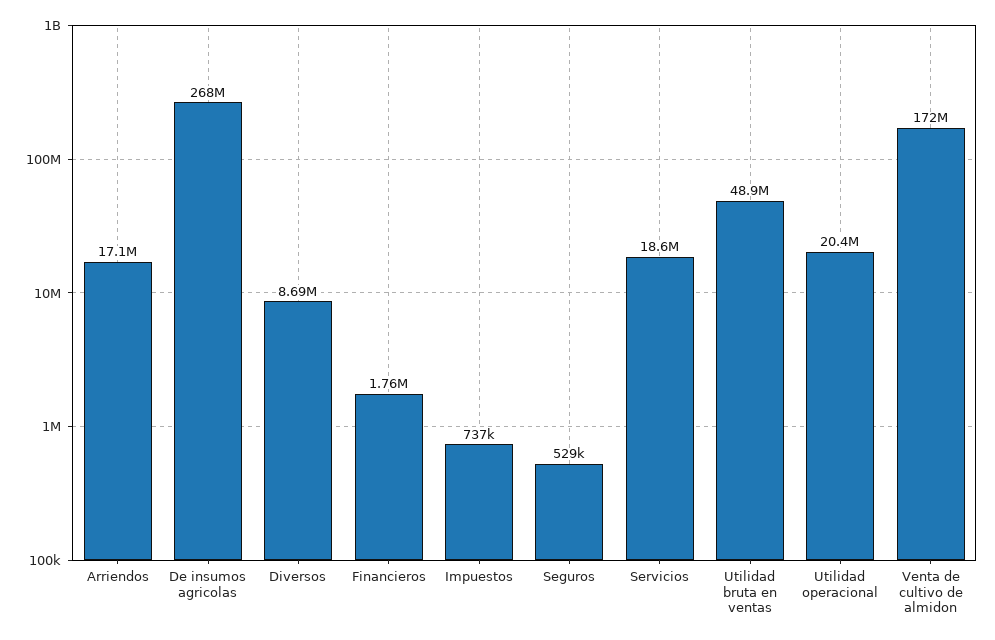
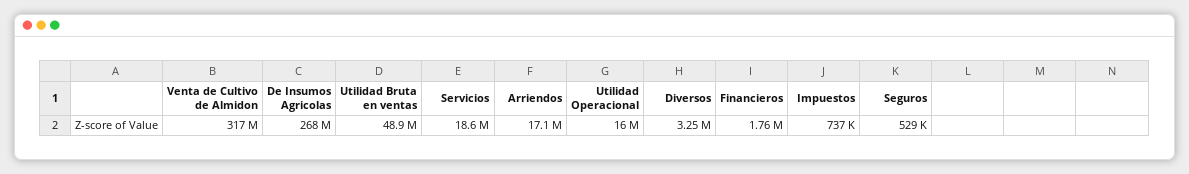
  {
    "Arriendos": 17100000,
    "De insumos agricolas": 268000000,
-   "Diversos": 8690000,
+   "Diversos": 3250000,
    "Financieros": 1760000,
    "Impuestos": 737000,
    "Seguros": 529000,
    "Servicios": 18600000,
    "Utilidad bruta en ventas": 48900000,
-   "Utilidad operacional": 20400000,
+   "Utilidad operacional": 16000000,
-   "Venta de cultivo de almidon": 172000000
+   "Venta de cultivo de almidon": 317000000
  }

